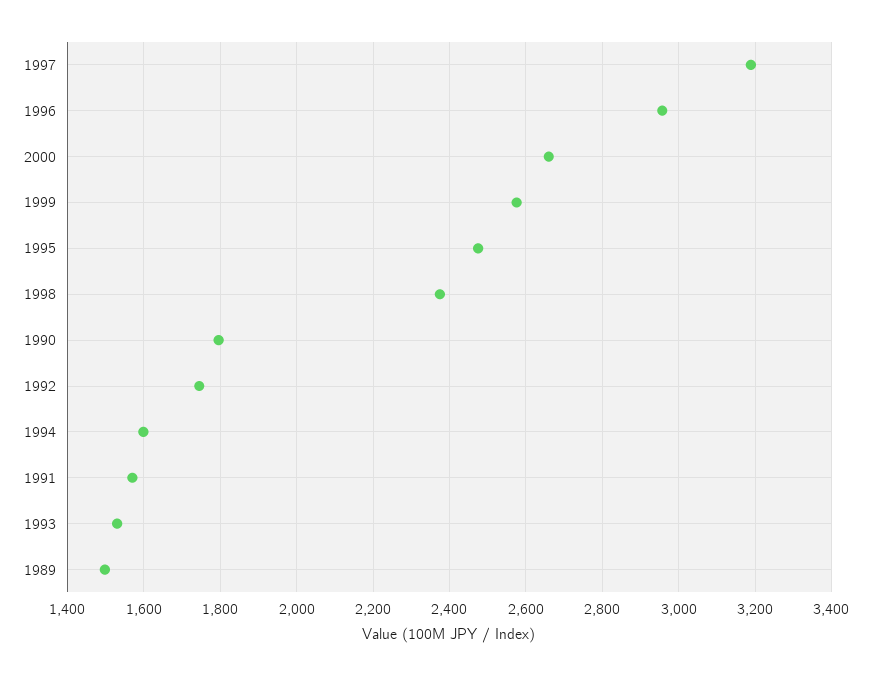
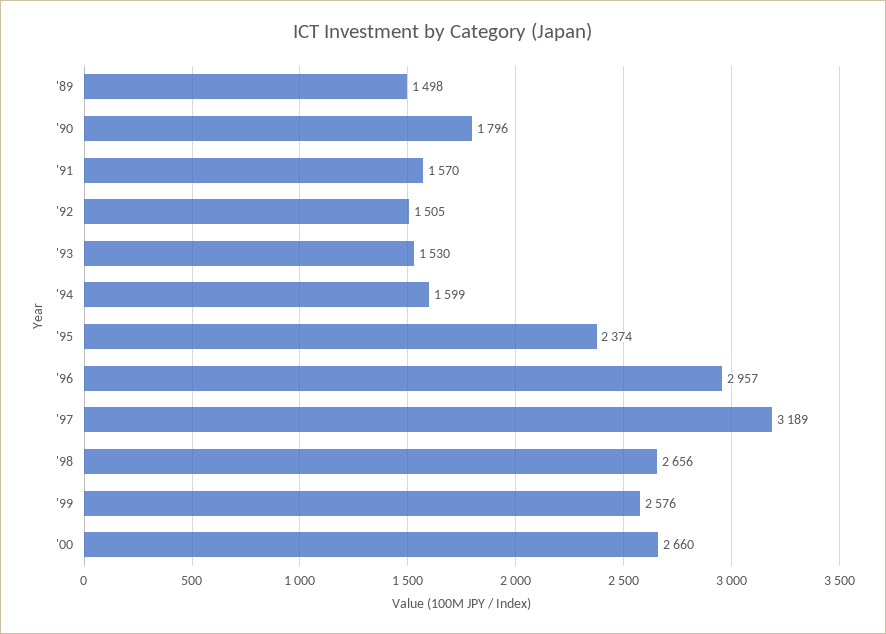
  {
    "1997": 3189,
    "1996": 2957,
    "2000": 2660,
    "1999": 2576,
-   "1995": 2480,
+   "1995": 2374,
-   "1998": 2380,
+   "1998": 2656,
    "1990": 1796,
-   "1992": 1740,
+   "1992": 1505,
    "1994": 1599,
    "1991": 1570,
    "1993": 1530,
    "1989": 1498
  }

